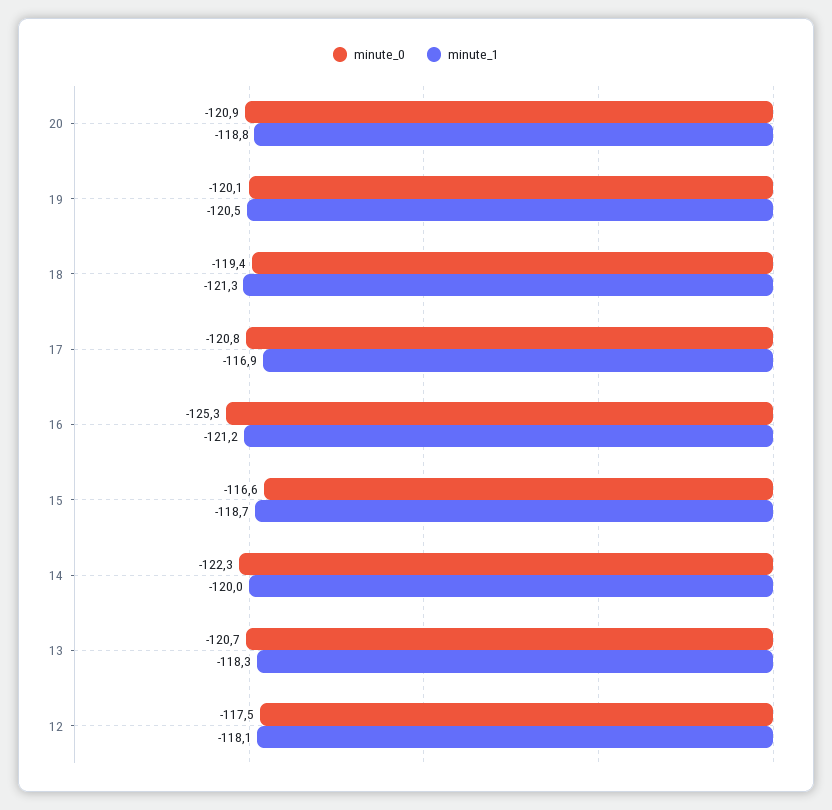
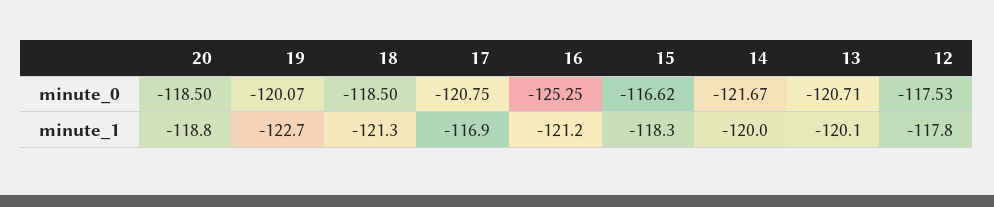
  {
    "minute_0": {
-     "20": -120.9,
+     "20": -118.5,
      "19": -120.07,
-     "18": -119.4,
+     "18": -118.5,
      "17": -120.75,
      "16": -125.25,
      "15": -116.62,
-     "14": -122.3,
+     "14": -121.67,
      "13": -120.71,
      "12": -117.53
    },
    "minute_1": {
      "20": -118.8,
-     "19": -120.5,
+     "19": -122.7,
      "18": -121.3,
      "17": -116.9,
      "16": -121.2,
-     "15": -118.7,
+     "15": -118.3,
      "14": -120,
-     "13": -118.3,
+     "13": -120.1,
-     "12": -118.1
+     "12": -117.8
    }
  }

